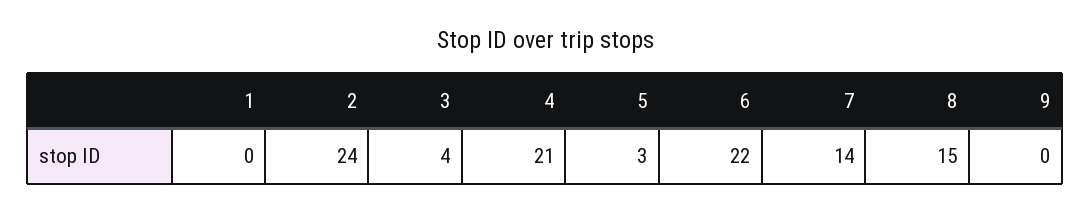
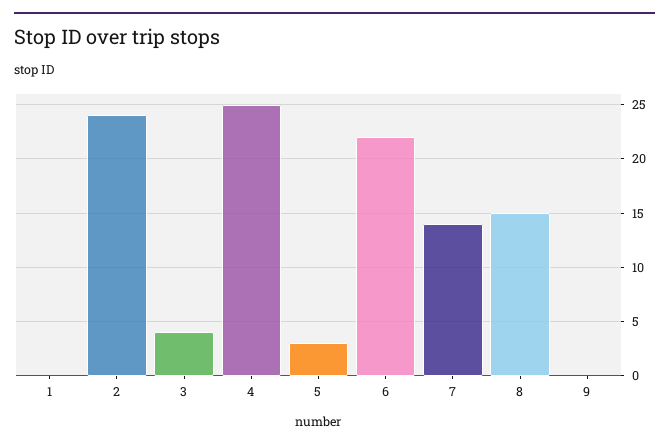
  {
    "1": 0,
    "2": 24,
    "3": 4,
-   "4": 21,
+   "4": 25,
    "5": 3,
    "6": 22,
    "7": 14,
    "8": 15,
    "9": 0
  }

